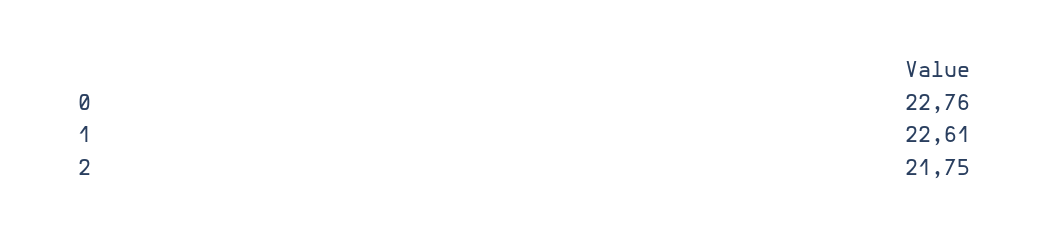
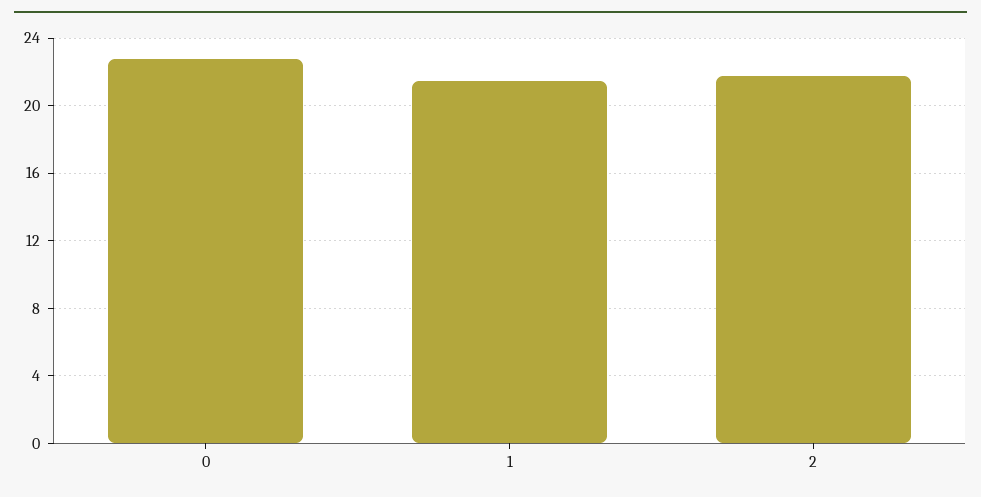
  {
    "0": 22.76,
-   "1": 22.61,
+   "1": 21.5,
    "2": 21.75
  }

